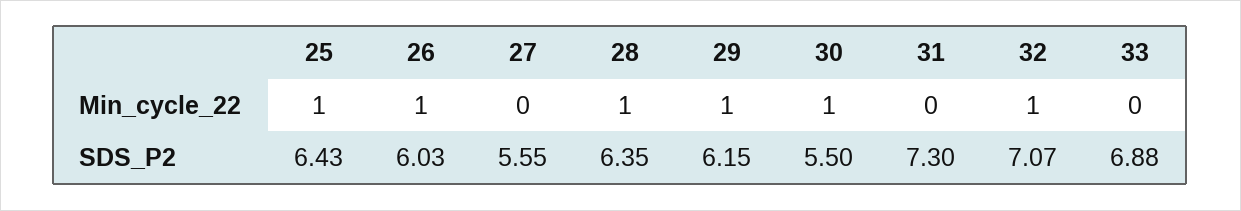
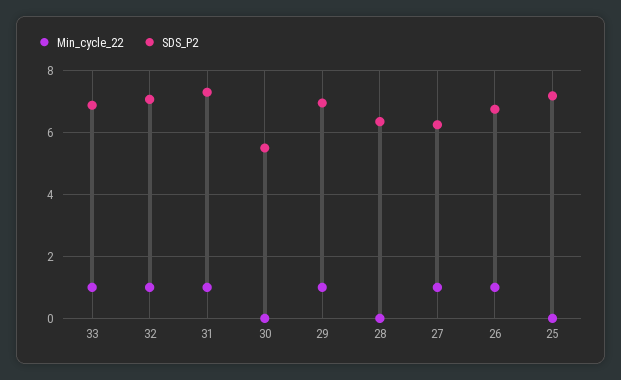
  {
    "Min_cycle_22": {
-     "25": 1,
+     "25": 0,
      "26": 1,
-     "27": 0,
+     "27": 1,
-     "28": 1,
+     "28": 0,
      "29": 1,
-     "30": 1,
+     "30": 0,
-     "31": 0,
+     "31": 1,
      "32": 1,
-     "33": 0
+     "33": 1
    },
    "SDS_P2": {
-     "25": 6.43,
+     "25": 7.2,
-     "26": 6.03,
+     "26": 6.8,
-     "27": 5.55,
+     "27": 6.2,
      "28": 6.35,
-     "29": 6.15,
+     "29": 7,
      "30": 5.5,
      "31": 7.3,
      "32": 7.07,
      "33": 6.88
    }
  }

